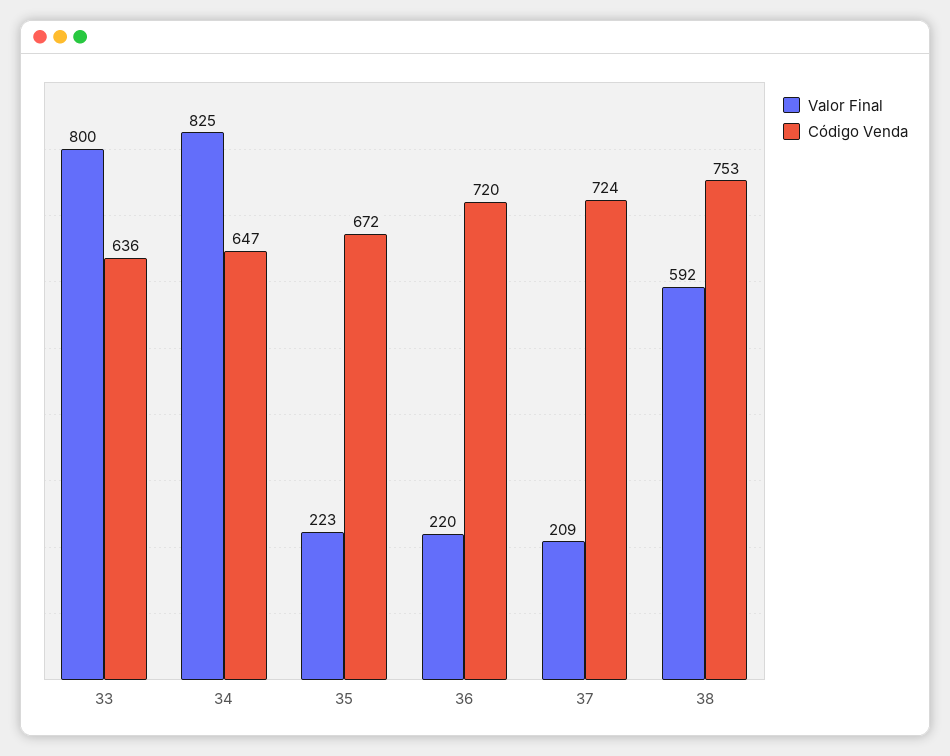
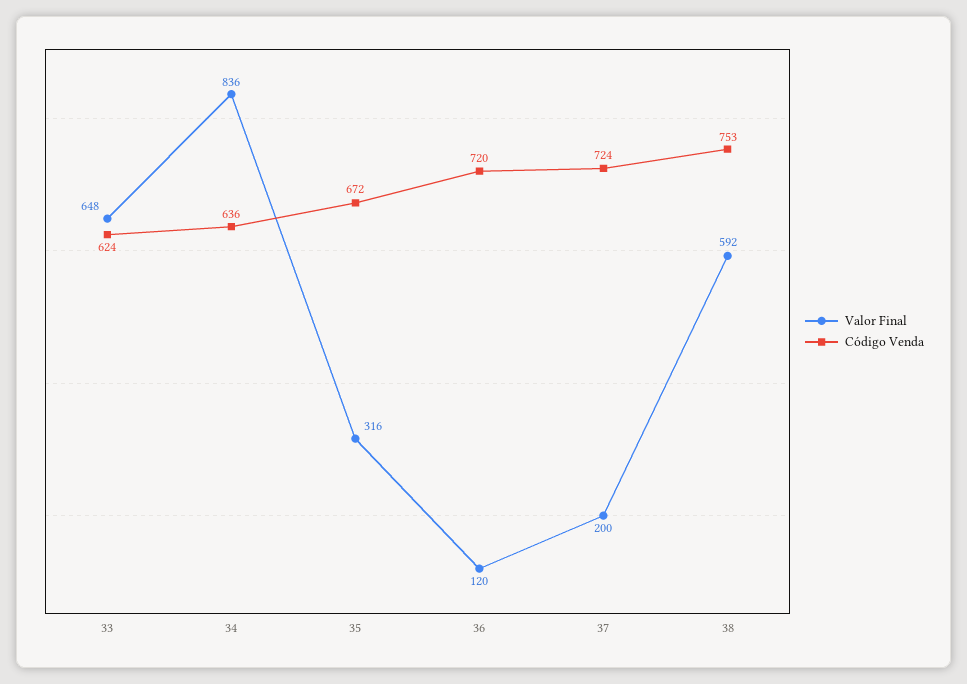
  {
    "Valor Final": {
-     "33": 800,
+     "33": 648,
-     "34": 825,
+     "34": 836,
-     "35": 223,
+     "35": 316,
-     "36": 220,
+     "36": 120,
-     "37": 209,
+     "37": 200,
      "38": 592
    },
    "Código Venda": {
-     "33": 636,
+     "33": 624,
-     "34": 647,
+     "34": 636,
      "35": 672,
      "36": 720,
      "37": 724,
      "38": 753
    }
  }

